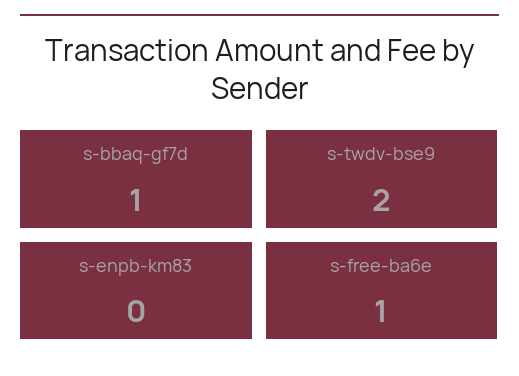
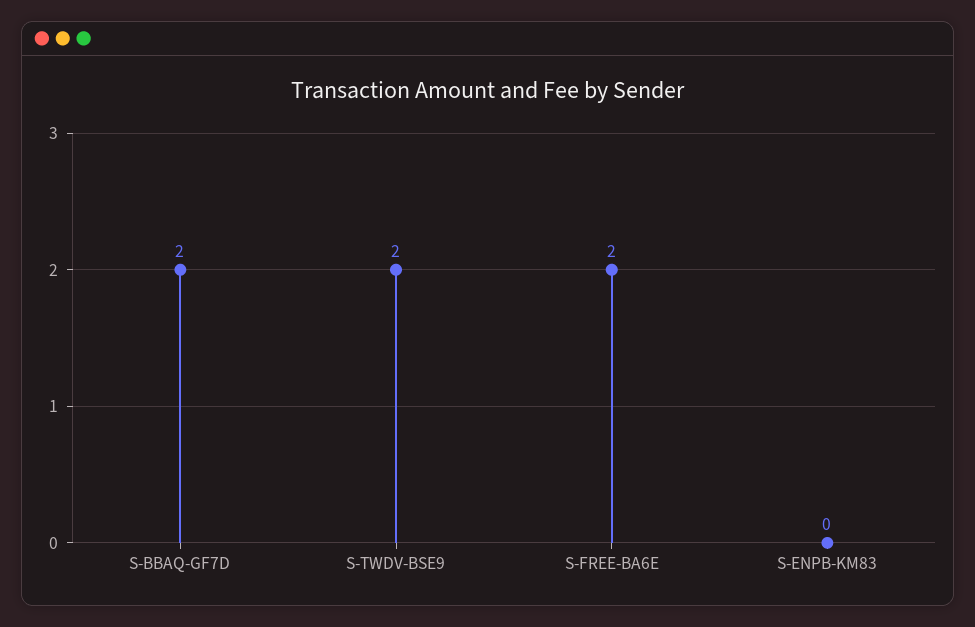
  {
-   "s-bbaq-gf7d": 1,
+   "s-bbaq-gf7d": 2,
    "s-twdv-bse9": 2,
    "s-enpb-km83": 0,
-   "s-free-ba6e": 1
+   "s-free-ba6e": 2
  }

